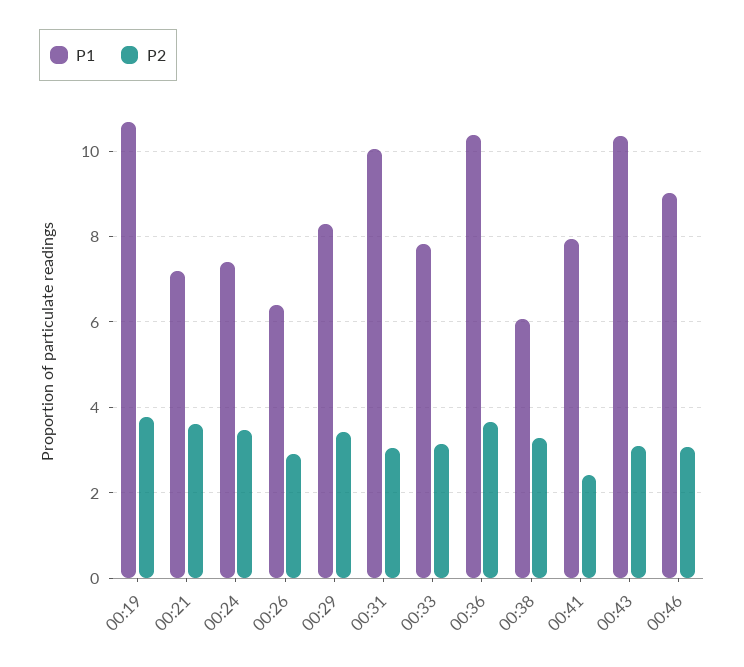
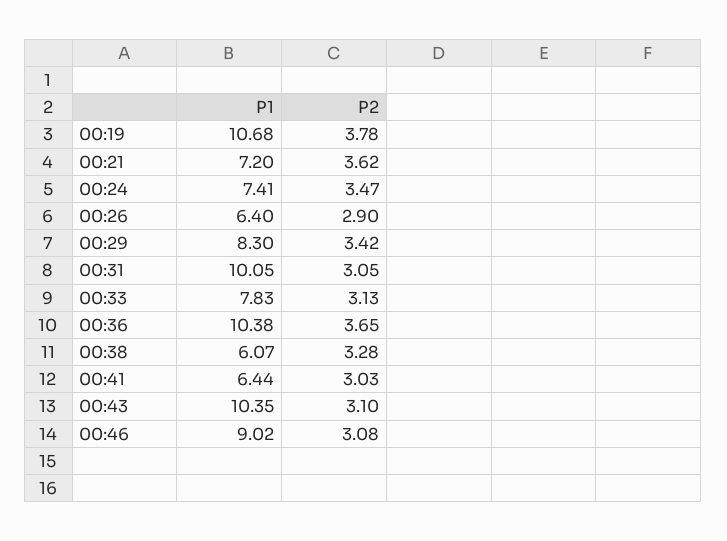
  {
    "P1": {
      "00:19": 10.68,
      "00:21": 7.2,
      "00:24": 7.41,
      "00:26": 6.4,
      "00:29": 8.3,
      "00:31": 10.05,
      "00:33": 7.83,
      "00:36": 10.38,
      "00:38": 6.07,
-     "00:41": 8,
+     "00:41": 6.44,
      "00:43": 10.35,
      "00:46": 9.02
    },
    "P2": {
      "00:19": 3.78,
      "00:21": 3.62,
      "00:24": 3.47,
      "00:26": 2.9,
      "00:29": 3.42,
      "00:31": 3.05,
      "00:33": 3.13,
      "00:36": 3.65,
      "00:38": 3.28,
-     "00:41": 2.4,
+     "00:41": 3.03,
      "00:43": 3.1,
      "00:46": 3.08
    }
  }

